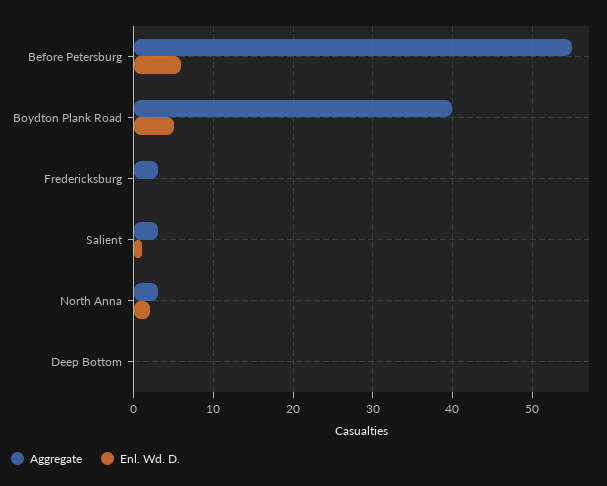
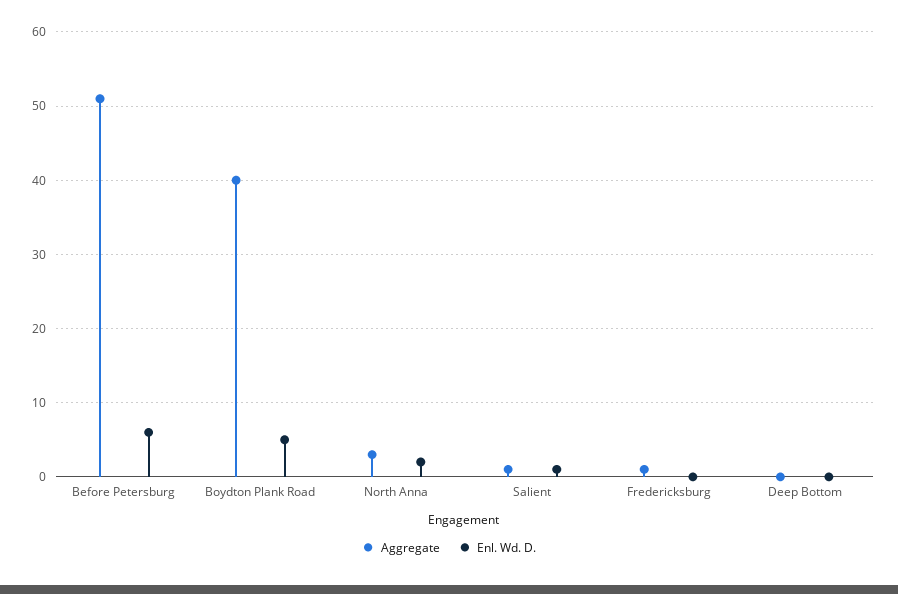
  {
    "Aggregate": {
-     "Before Petersburg": 55,
+     "Before Petersburg": 51,
      "Boydton Plank Road": 40,
-     "Fredericksburg": 3,
+     "Fredericksburg": 1,
-     "Salient": 3,
+     "Salient": 1,
      "North Anna": 3,
      "Deep Bottom": 0
    },
    "Enl. Wd. D.": {
      "Before Petersburg": 6,
      "Boydton Plank Road": 5,
      "Fredericksburg": 0,
      "Salient": 1,
      "North Anna": 2,
      "Deep Bottom": 0
    }
  }

